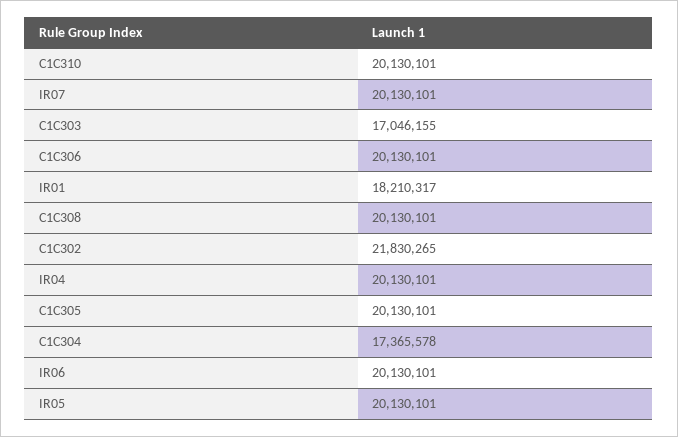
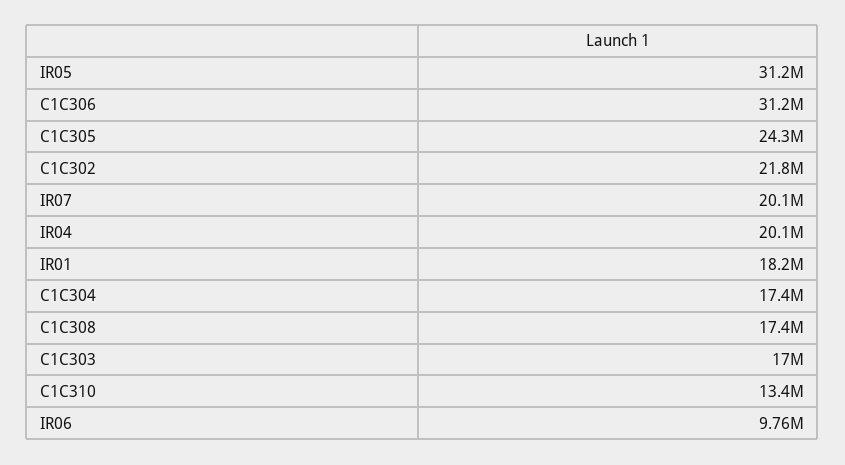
  {
-   "C1C310": 20130101,
+   "C1C310": 13400000,
    "IR07": 20130101,
    "C1C303": 17046155,
-   "C1C306": 20130101,
+   "C1C306": 31200000,
    "IR01": 18210317,
-   "C1C308": 20130101,
+   "C1C308": 17400000,
    "C1C302": 21830265,
    "IR04": 20130101,
-   "C1C305": 20130101,
+   "C1C305": 24300000,
    "C1C304": 17365578,
-   "IR06": 20130101,
+   "IR06": 9760000,
-   "IR05": 20130101
+   "IR05": 31200000
  }

